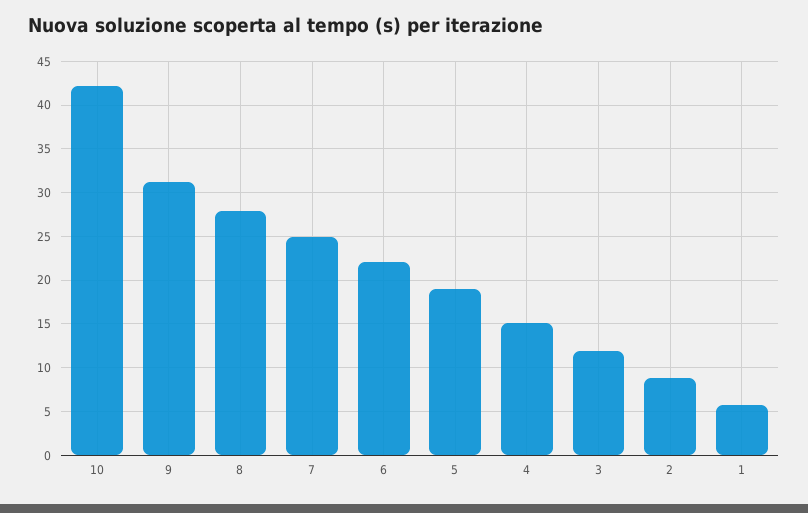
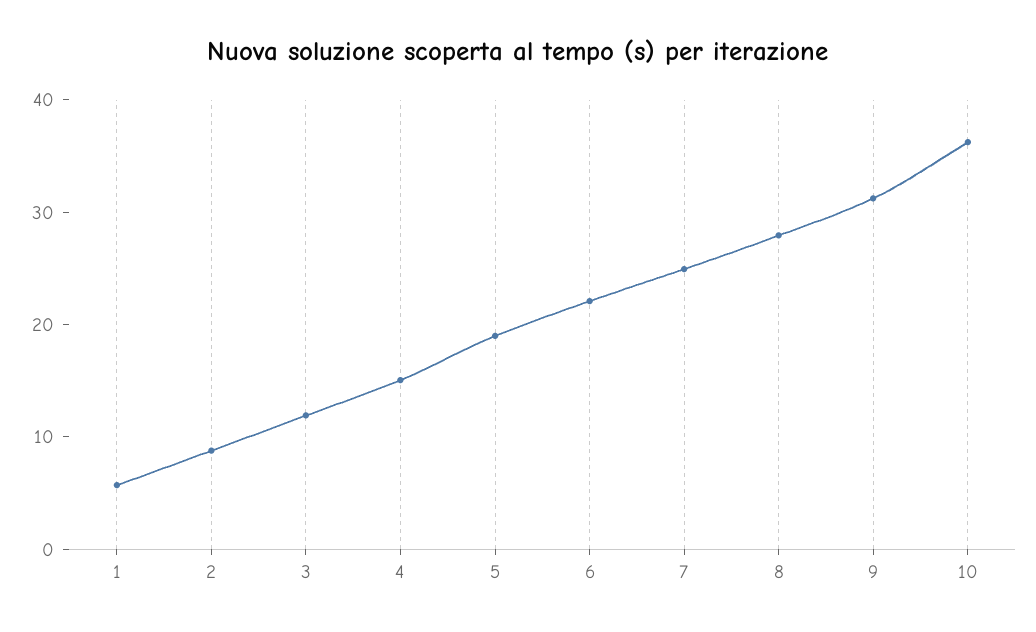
  {
-   "10": 42,
+   "10": 36,
    "9": 31,
    "8": 28,
    "7": 25,
    "6": 22,
    "5": 19,
    "4": 15,
    "3": 12,
    "2": 9,
    "1": 6
  }

